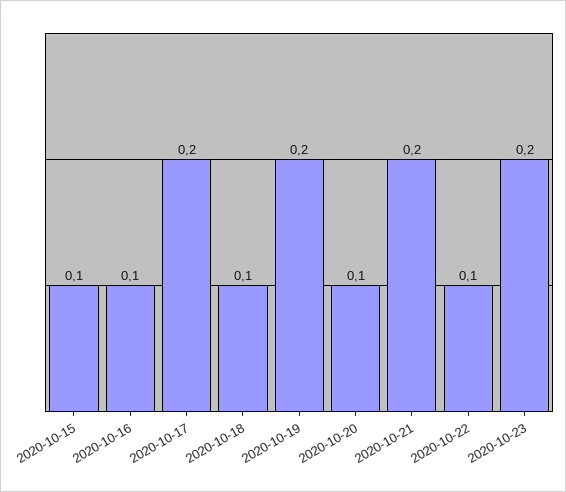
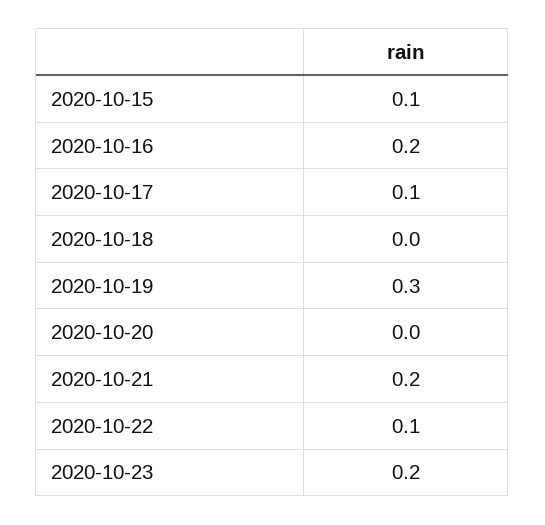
  {
    "2020-10-15": 0.1,
-   "2020-10-16": 0.1,
+   "2020-10-16": 0.2,
-   "2020-10-17": 0.2,
+   "2020-10-17": 0.1,
-   "2020-10-18": 0.1,
+   "2020-10-18": 0,
-   "2020-10-19": 0.2,
+   "2020-10-19": 0.3,
-   "2020-10-20": 0.1,
+   "2020-10-20": 0,
    "2020-10-21": 0.2,
    "2020-10-22": 0.1,
    "2020-10-23": 0.2
  }

